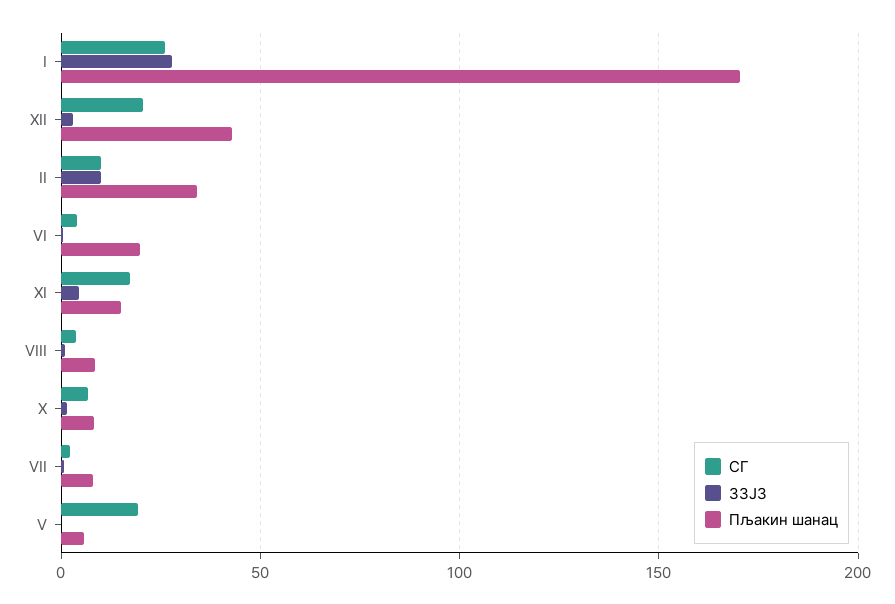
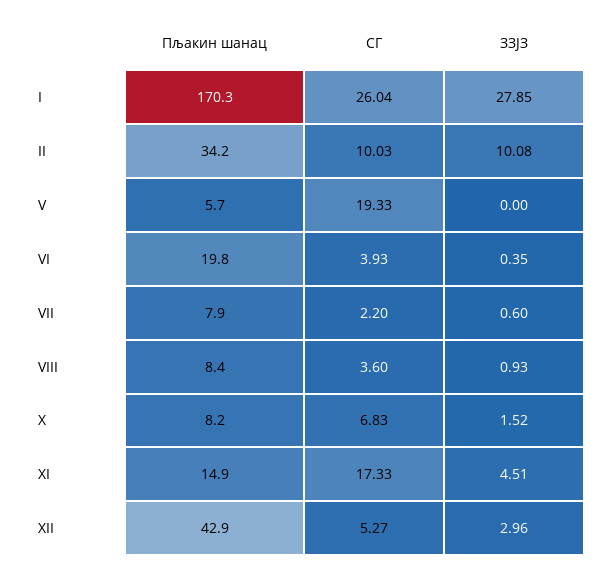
  {
    "СГ": {
      "I": 26.04,
-     "XII": 20,
+     "XII": 5.27,
      "II": 10.03,
      "VI": 3.93,
      "XI": 17.33,
      "VIII": 3.6,
      "X": 6.83,
      "VII": 2.2,
      "V": 19.33
    },
    "ЗЗЈЗ": {
      "I": 27.85,
      "XII": 2.96,
      "II": 10.08,
      "VI": 0.35,
      "XI": 4.51,
      "VIII": 0.93,
      "X": 1.52,
      "VII": 0.6,
      "V": 0
    },
    "Пљакин шанац": {
      "I": 170.3,
      "XII": 42.9,
      "II": 34.2,
      "VI": 19.8,
      "XI": 14.9,
      "VIII": 8.4,
      "X": 8.2,
      "VII": 7.9,
      "V": 5.7
    }
  }

